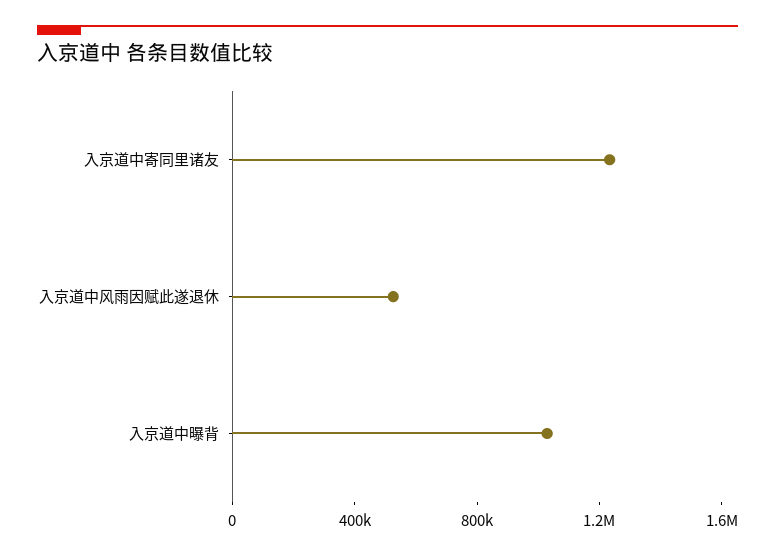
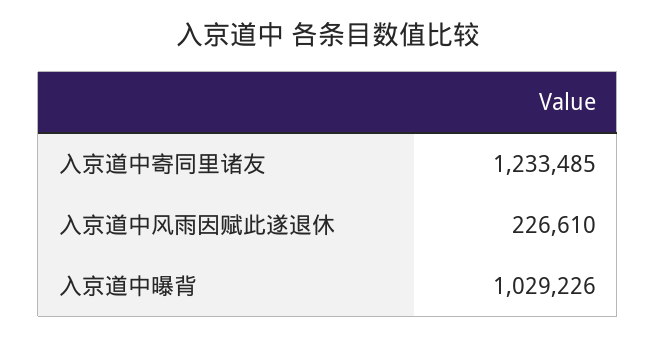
  {
    "入京道中寄同里诸友": 1233485,
-   "入京道中风雨因赋此遂退休": 500000,
+   "入京道中风雨因赋此遂退休": 226610,
    "入京道中曝背": 1029226
  }

